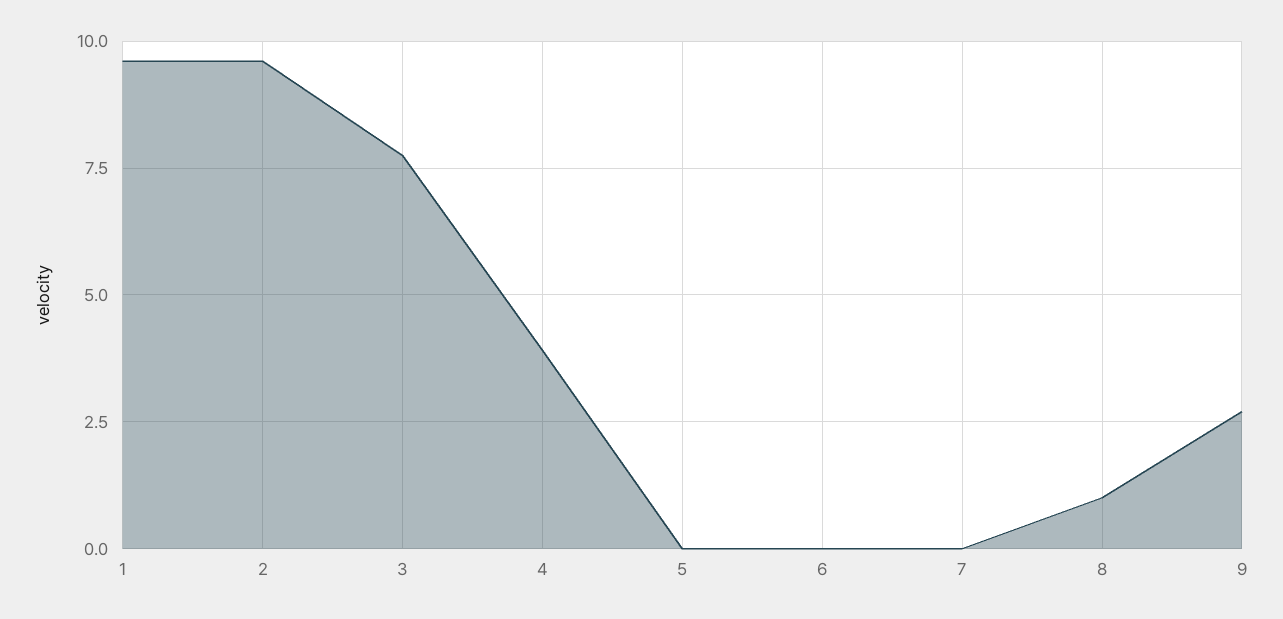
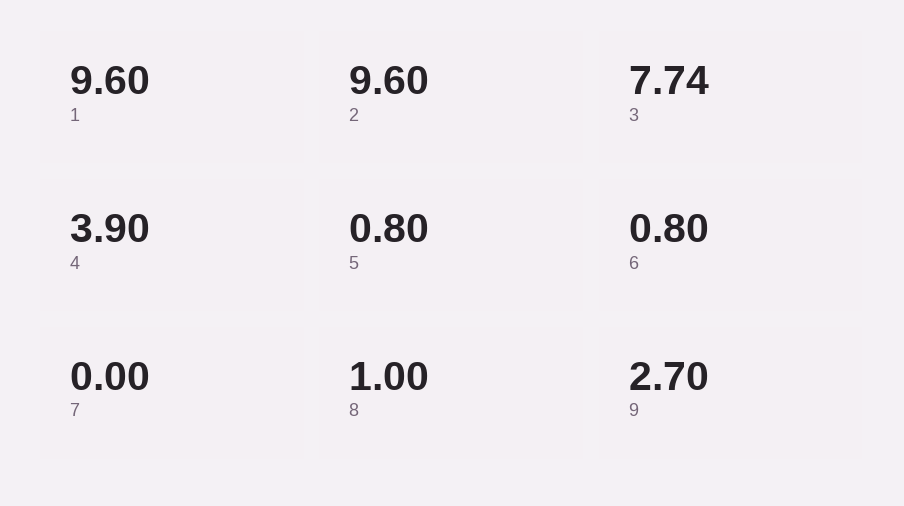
  {
    "1": 9.6,
    "2": 9.6,
    "3": 7.74,
    "4": 3.9,
-   "5": 0,
+   "5": 0.8,
-   "6": 0,
+   "6": 0.8,
    "7": 0,
    "8": 1,
    "9": 2.7
  }

